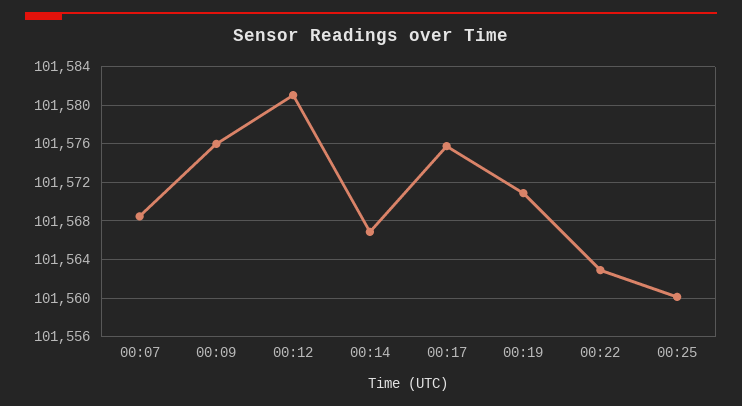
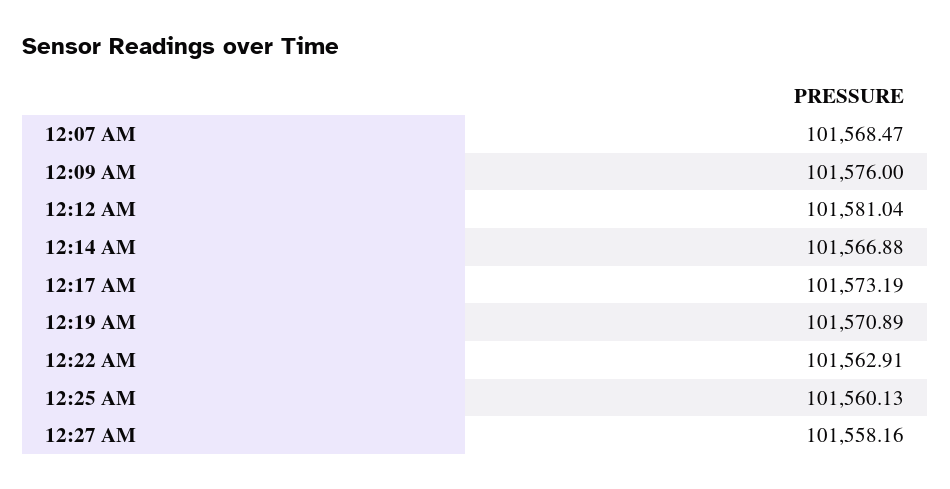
  {
    "00:07": 101568.47,
    "00:09": 101576,
    "00:12": 101581.04,
    "00:14": 101566.88,
-   "00:17": 101576,
+   "00:17": 101573.19,
    "00:19": 101570.89,
    "00:22": 101562.91,
-   "00:25": 101560.13
+   "00:25": 101560.13,
+   "12:27 AM": 101558.16
  }

